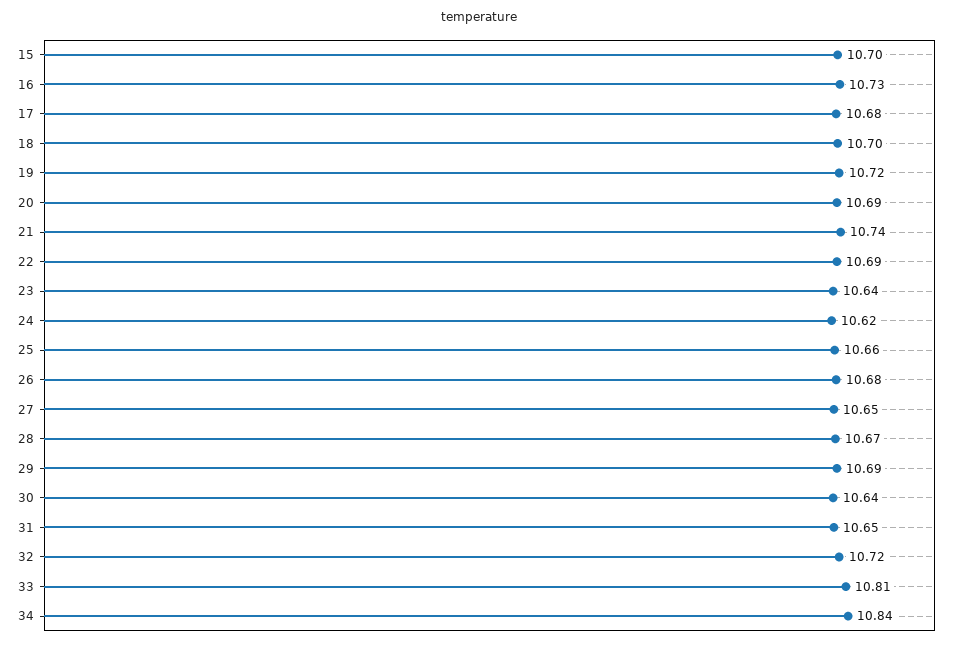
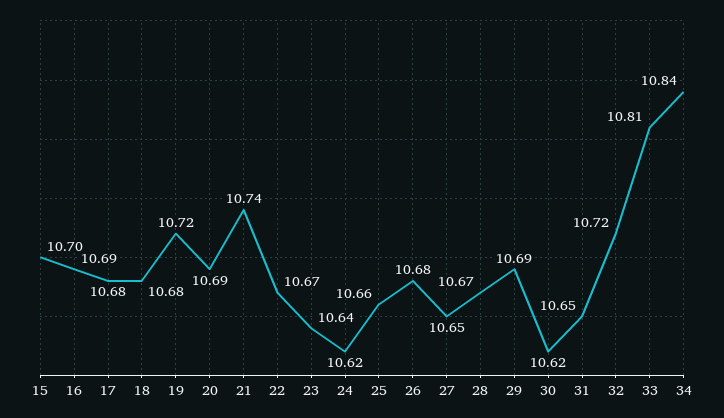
  {
    "15": 10.7,
-   "16": 10.73,
+   "16": 10.69,
    "17": 10.68,
-   "18": 10.7,
+   "18": 10.68,
    "19": 10.72,
    "20": 10.69,
    "21": 10.74,
-   "22": 10.69,
+   "22": 10.67,
    "23": 10.64,
    "24": 10.62,
    "25": 10.66,
    "26": 10.68,
    "27": 10.65,
    "28": 10.67,
    "29": 10.69,
-   "30": 10.64,
+   "30": 10.62,
    "31": 10.65,
    "32": 10.72,
    "33": 10.81,
    "34": 10.84
  }

